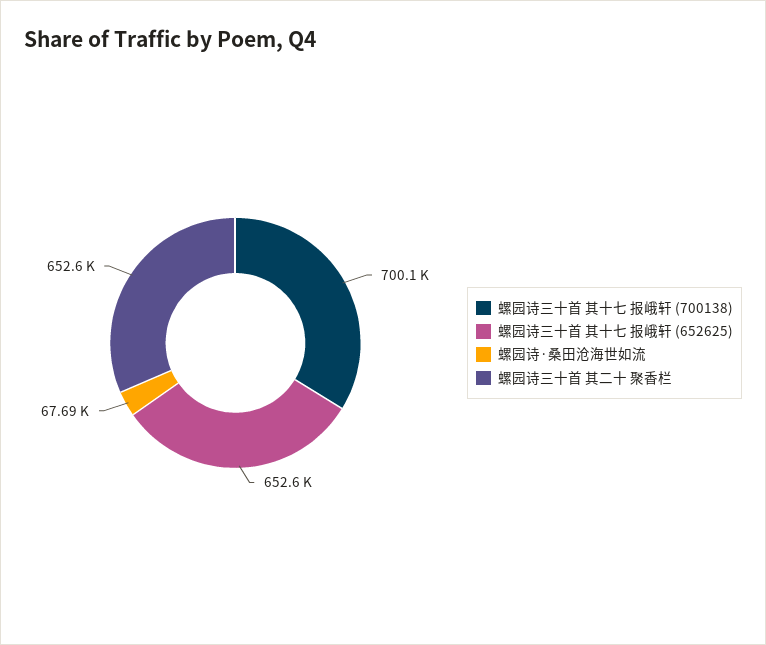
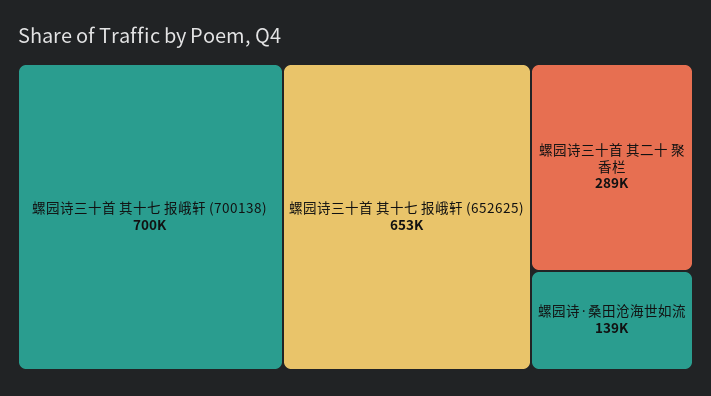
  {
    "螺园诗三十首 其十七 报峨轩 (700138)": 700100,
    "螺园诗三十首 其十七 报峨轩 (652625)": 652600,
-   "螺园诗·桑田沧海世如流": 67690,
+   "螺园诗·桑田沧海世如流": 139000,
-   "螺园诗三十首 其二十 聚香栏": 652600
+   "螺园诗三十首 其二十 聚香栏": 289000
  }

